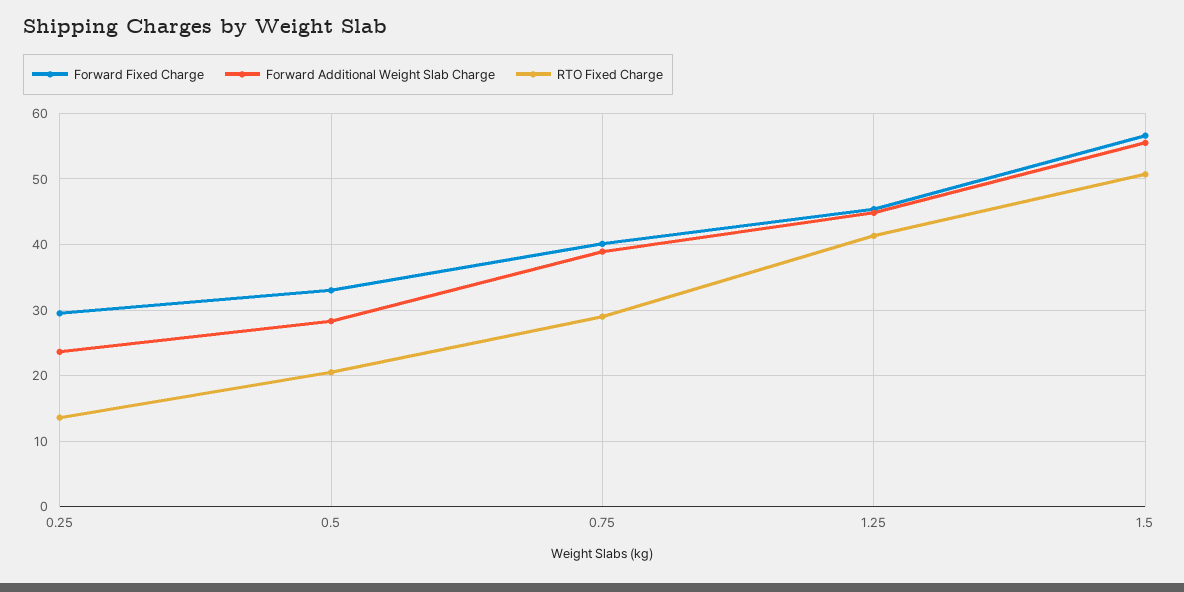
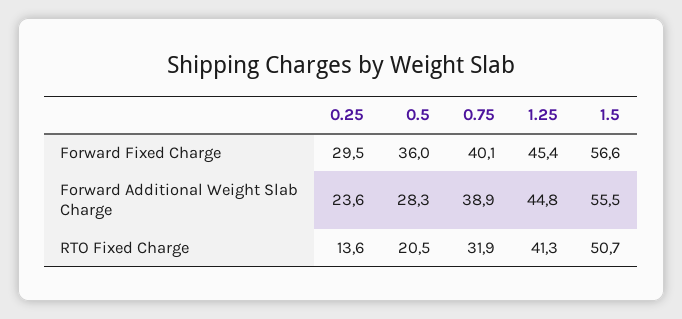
  {
    "Forward Fixed Charge": {
      "0.25": 29.5,
-     "0.5": 33,
+     "0.5": 36,
      "0.75": 40.1,
      "1.25": 45.4,
      "1.5": 56.6
    },
    "Forward Additional Weight Slab Charge": {
      "0.25": 23.6,
      "0.5": 28.3,
      "0.75": 38.9,
      "1.25": 44.8,
      "1.5": 55.5
    },
    "RTO Fixed Charge": {
      "0.25": 13.6,
      "0.5": 20.5,
-     "0.75": 29,
+     "0.75": 31.9,
      "1.25": 41.3,
      "1.5": 50.7
    }
  }

